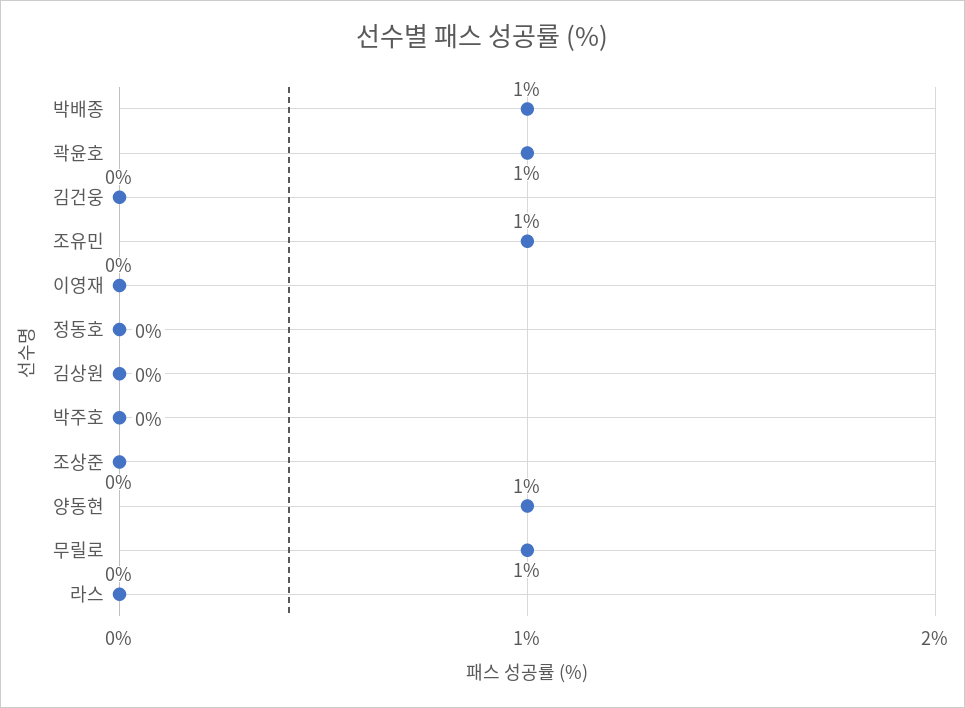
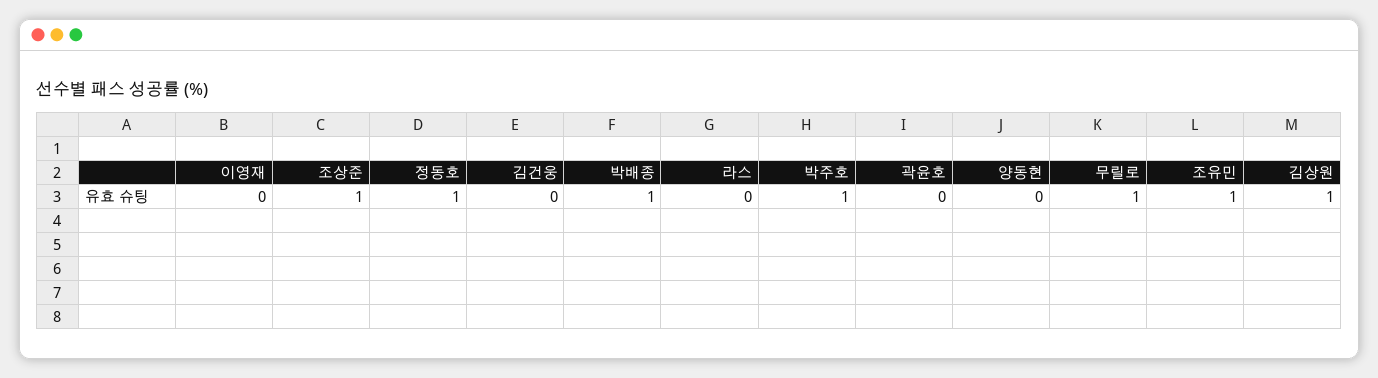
  {
    "박배종": 1,
-   "곽윤호": 1,
+   "곽윤호": 0,
    "김건웅": 0,
    "조유민": 1,
    "이영재": 0,
-   "정동호": 0,
+   "정동호": 1,
-   "김상원": 0,
+   "김상원": 1,
-   "박주호": 0,
+   "박주호": 1,
-   "조상준": 0,
+   "조상준": 1,
-   "양동현": 1,
+   "양동현": 0,
    "무릴로": 1,
    "라스": 0
  }

